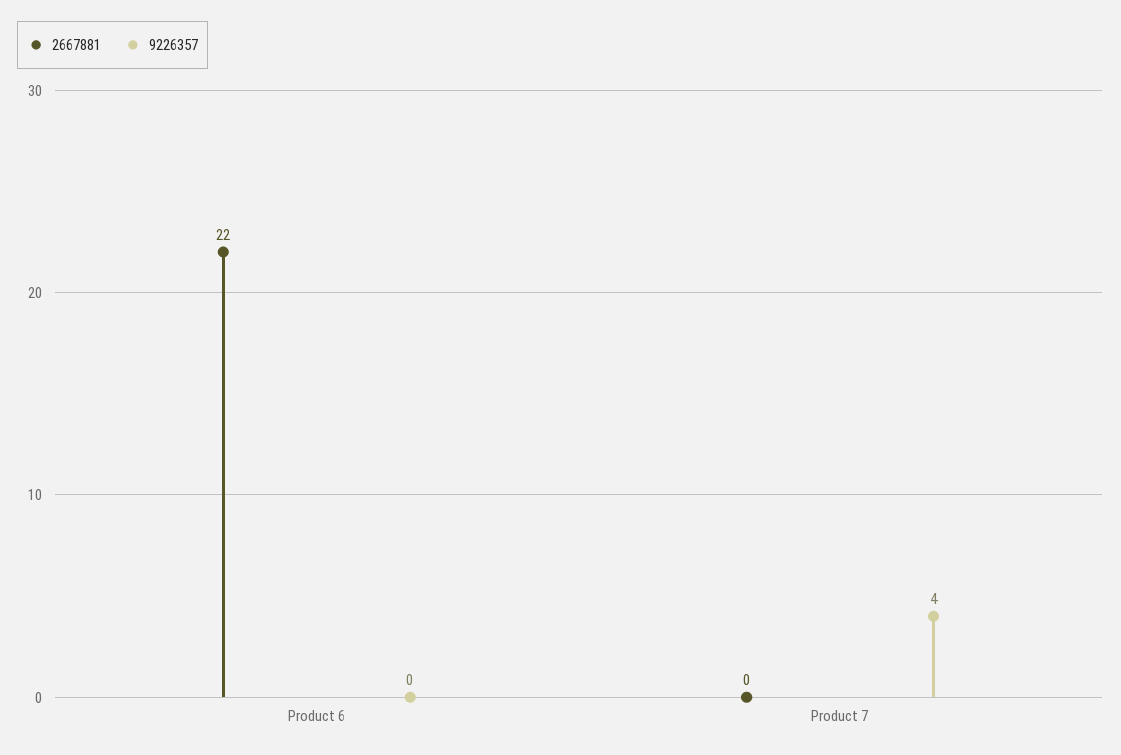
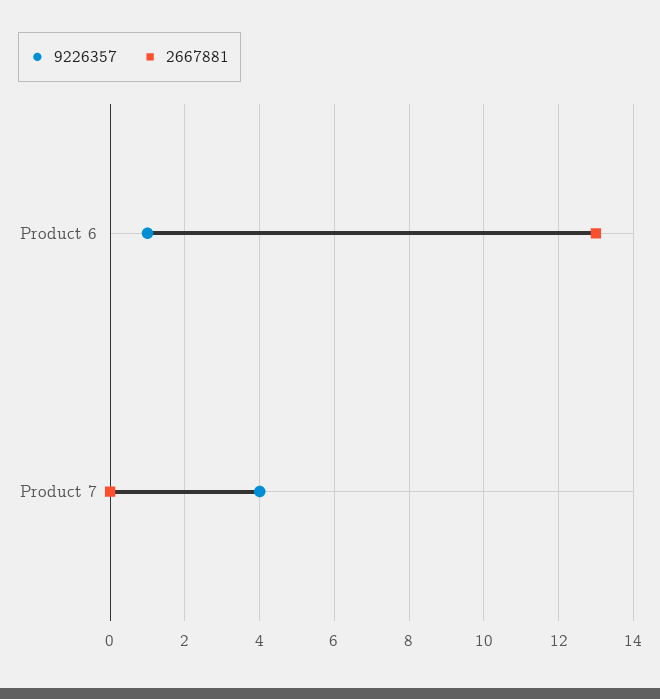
  {
    "2667881": {
-     "Product 6": 22,
+     "Product 6": 13,
      "Product 7": 0
    },
    "9226357": {
-     "Product 6": 0,
+     "Product 6": 1,
      "Product 7": 4
    }
  }

